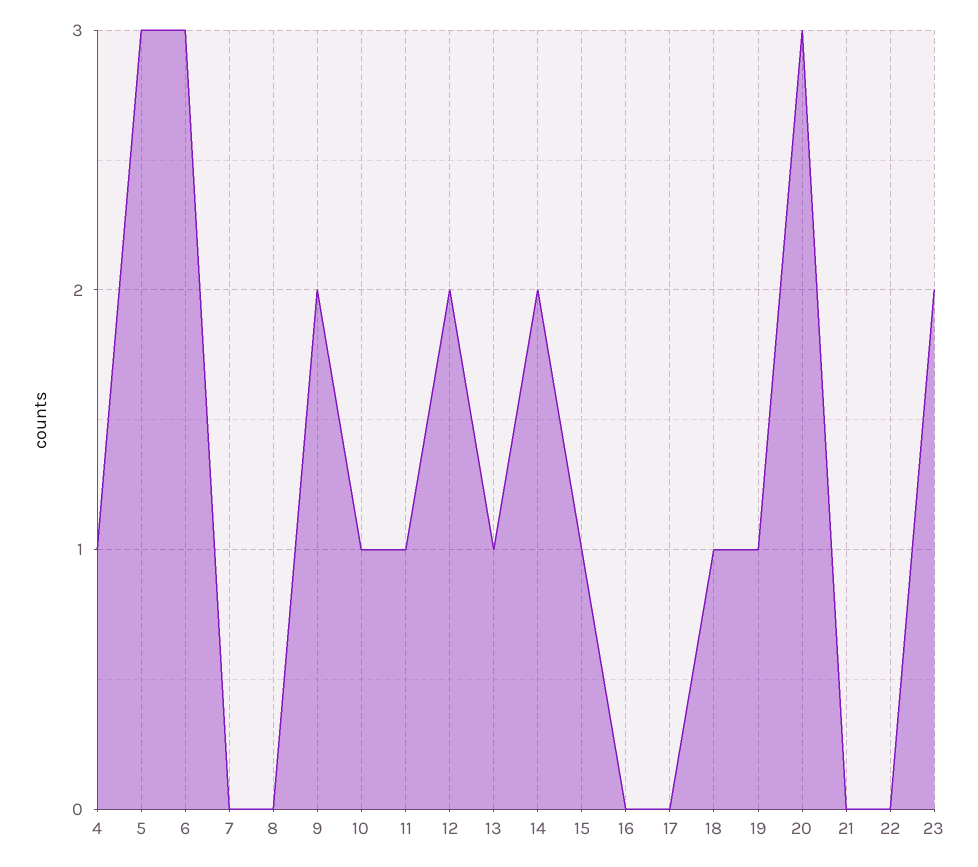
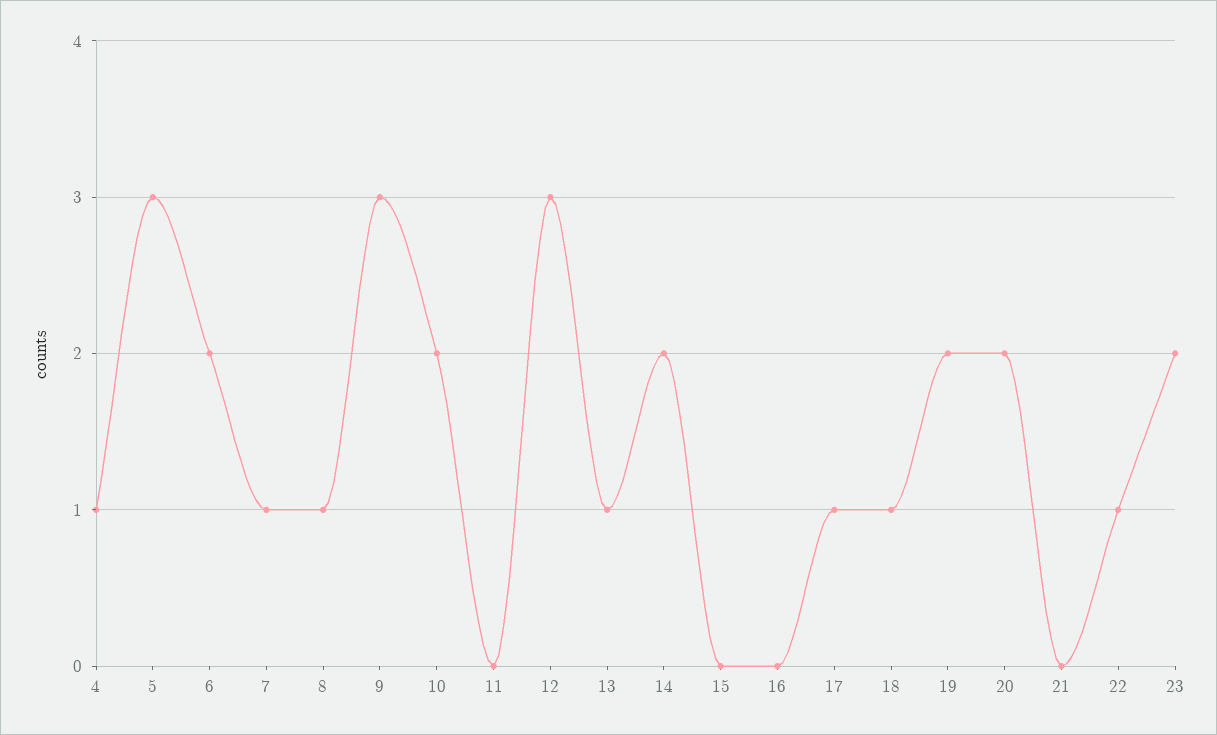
  {
    "4": 1,
    "5": 3,
-   "6": 3,
+   "6": 2,
-   "7": 0,
+   "7": 1,
-   "8": 0,
+   "8": 1,
-   "9": 2,
+   "9": 3,
-   "10": 1,
+   "10": 2,
-   "11": 1,
+   "11": 0,
-   "12": 2,
+   "12": 3,
    "13": 1,
    "14": 2,
-   "15": 1,
+   "15": 0,
    "16": 0,
-   "17": 0,
+   "17": 1,
    "18": 1,
-   "19": 1,
+   "19": 2,
-   "20": 3,
+   "20": 2,
    "21": 0,
-   "22": 0,
+   "22": 1,
    "23": 2
  }

